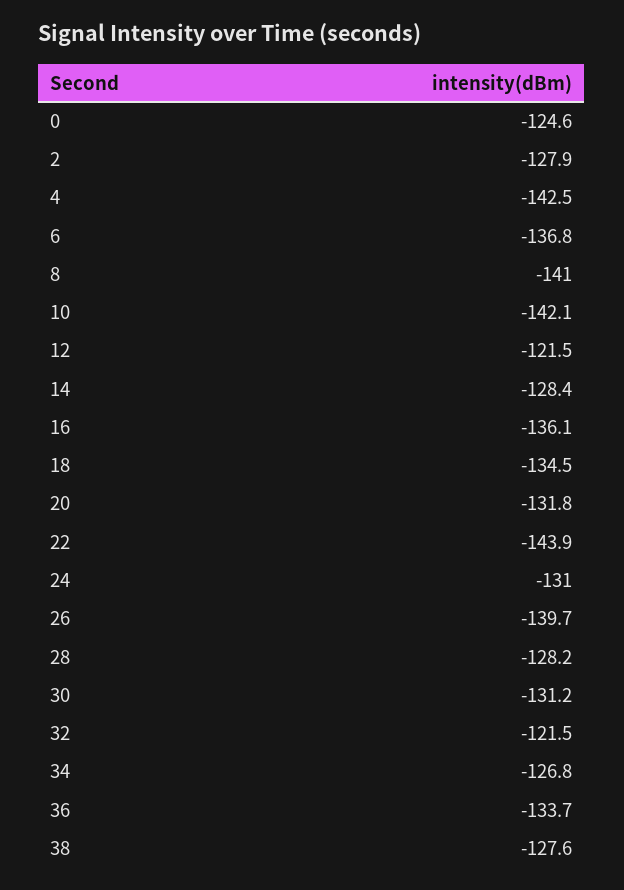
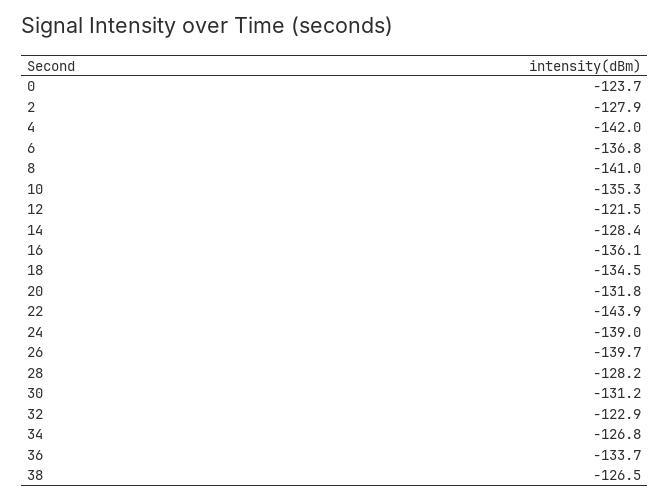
  {
-   "0": -124.6,
+   "0": -123.7,
    "2": -127.9,
-   "4": -142.5,
+   "4": -142,
    "6": -136.8,
    "8": -141,
-   "10": -142.1,
+   "10": -135.3,
    "12": -121.5,
    "14": -128.4,
    "16": -136.1,
    "18": -134.5,
    "20": -131.8,
    "22": -143.9,
-   "24": -131,
+   "24": -139,
    "26": -139.7,
    "28": -128.2,
    "30": -131.2,
-   "32": -121.5,
+   "32": -122.9,
    "34": -126.8,
    "36": -133.7,
-   "38": -127.6
+   "38": -126.5
  }

